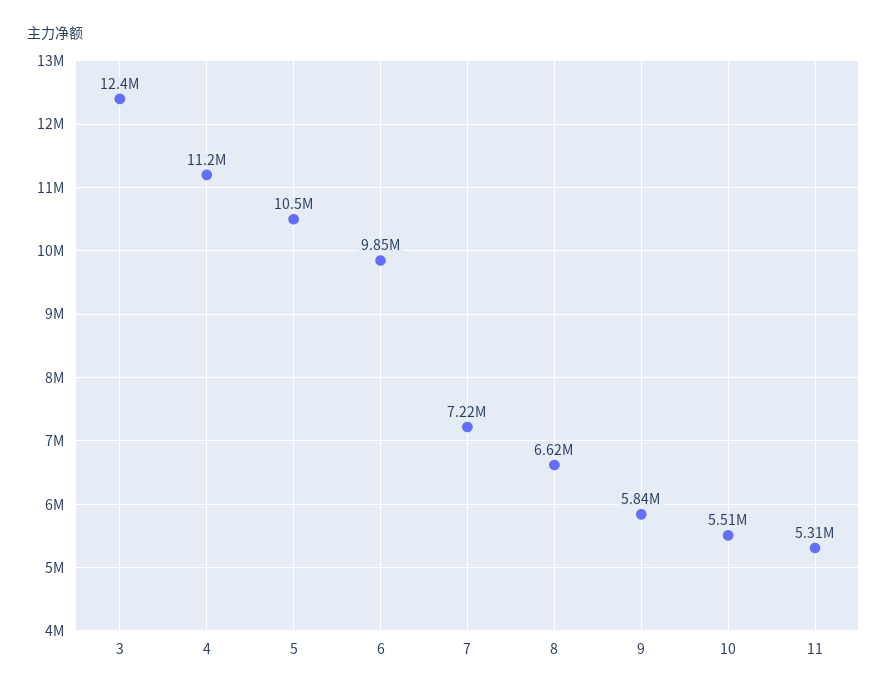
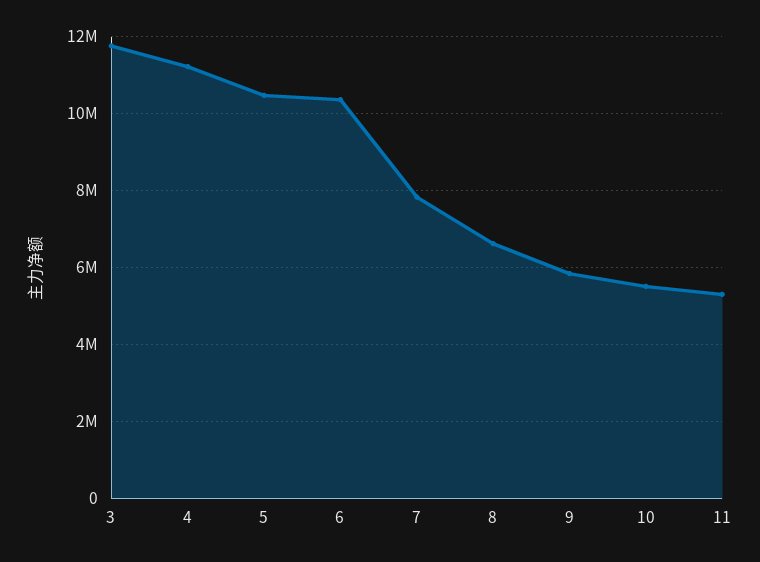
  {
-   "3": 12400000,
+   "3": 11800000,
    "4": 11200000,
    "5": 10500000,
-   "6": 9850000,
+   "6": 10400000,
-   "7": 7220000,
+   "7": 7800000,
    "8": 6620000,
    "9": 5840000,
    "10": 5510000,
    "11": 5310000
  }

